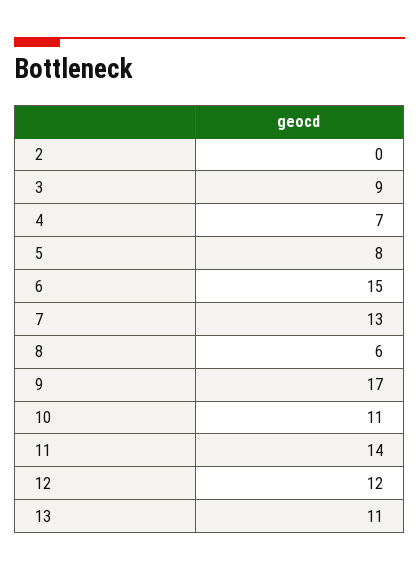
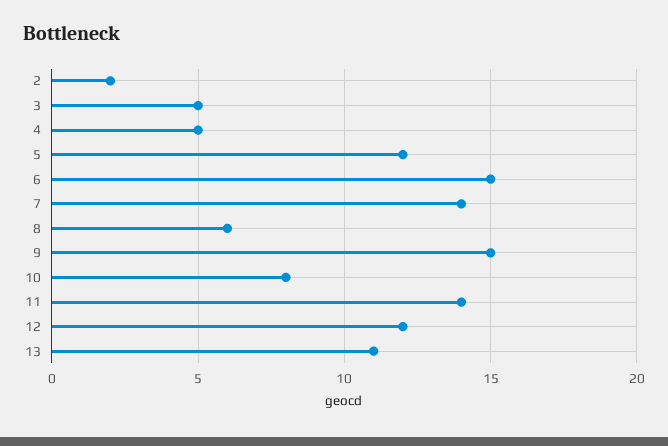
  {
-   "2": 0,
+   "2": 2,
-   "3": 9,
+   "3": 5,
-   "4": 7,
+   "4": 5,
-   "5": 8,
+   "5": 12,
    "6": 15,
-   "7": 13,
+   "7": 14,
    "8": 6,
-   "9": 17,
+   "9": 15,
-   "10": 11,
+   "10": 8,
    "11": 14,
    "12": 12,
    "13": 11
  }

